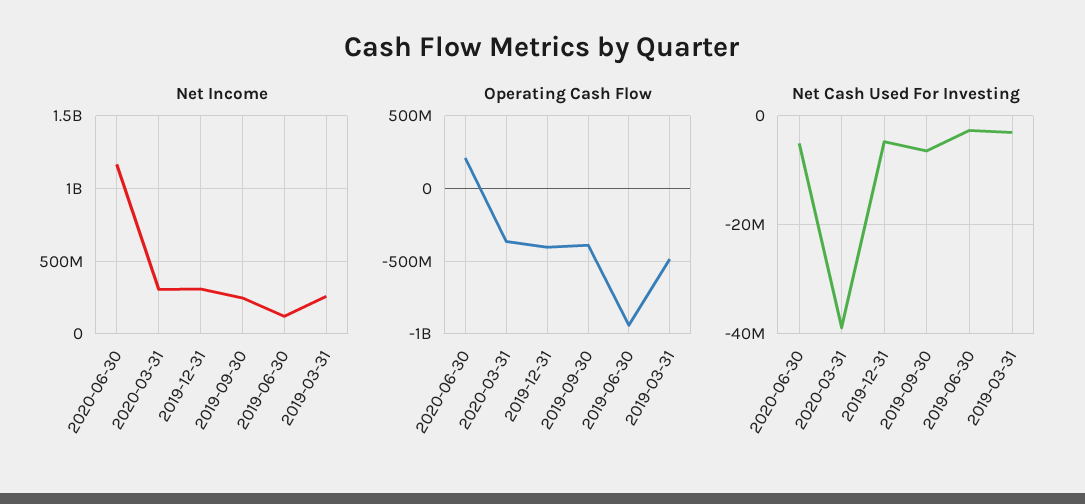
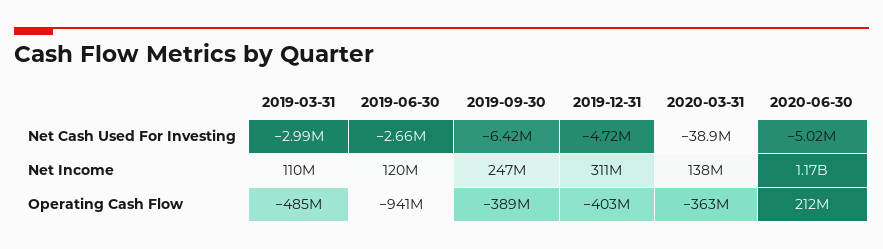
  {
    "Net Income": {
      "2020-06-30": 1170000000,
-     "2020-03-31": 300000000,
+     "2020-03-31": 138000000,
      "2019-12-31": 311000000,
      "2019-09-30": 247000000,
      "2019-06-30": 120000000,
-     "2019-03-31": 250000000
+     "2019-03-31": 110000000
    },
    "Operating Cash Flow": {
      "2020-06-30": 212000000,
      "2020-03-31": -363000000,
      "2019-12-31": -403000000,
      "2019-09-30": -389000000,
      "2019-06-30": -941000000,
      "2019-03-31": -485000000
    },
    "Net Cash Used For Investing": {
      "2020-06-30": -5020000,
      "2020-03-31": -38900000,
      "2019-12-31": -4720000,
      "2019-09-30": -6420000,
      "2019-06-30": -2660000,
      "2019-03-31": -2990000
    }
  }

